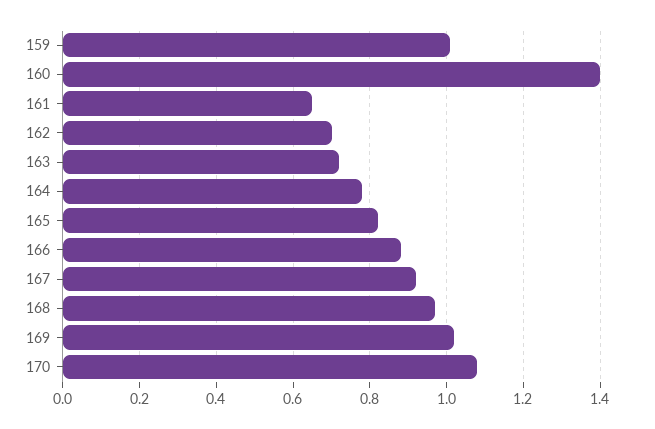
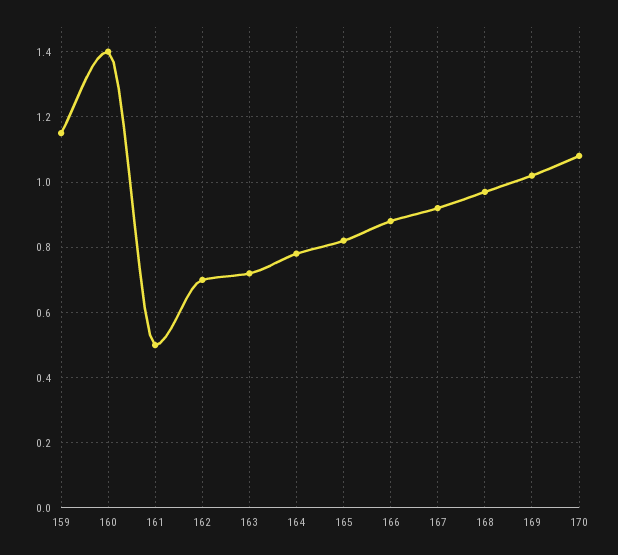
  {
-   "159": 1,
+   "159": 1.15,
    "160": 1.4,
-   "161": 0.65,
+   "161": 0.5,
    "162": 0.7,
    "163": 0.7,
    "164": 0.8,
    "165": 0.8,
    "166": 0.9,
    "167": 0.9,
    "168": 0.95,
    "169": 1,
    "170": 1.1
  }

